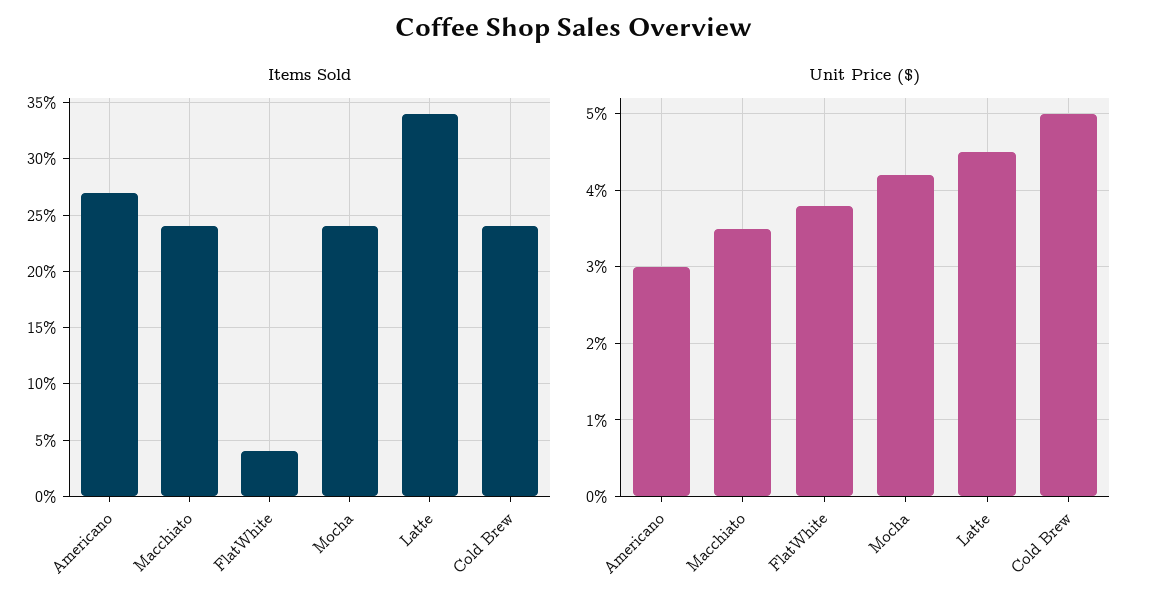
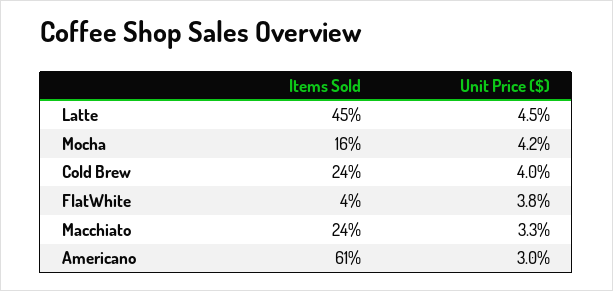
  {
    "Items Sold": {
-     "Americano": 27,
+     "Americano": 61,
      "Macchiato": 24,
      "FlatWhite": 4,
-     "Mocha": 24,
+     "Mocha": 16,
-     "Latte": 34,
+     "Latte": 45,
      "Cold Brew": 24
    },
    "Unit Price ($)": {
      "Americano": 3,
-     "Macchiato": 3.5,
+     "Macchiato": 3.3,
      "FlatWhite": 3.8,
      "Mocha": 4.2,
      "Latte": 4.5,
-     "Cold Brew": 5
+     "Cold Brew": 4
    }
  }

